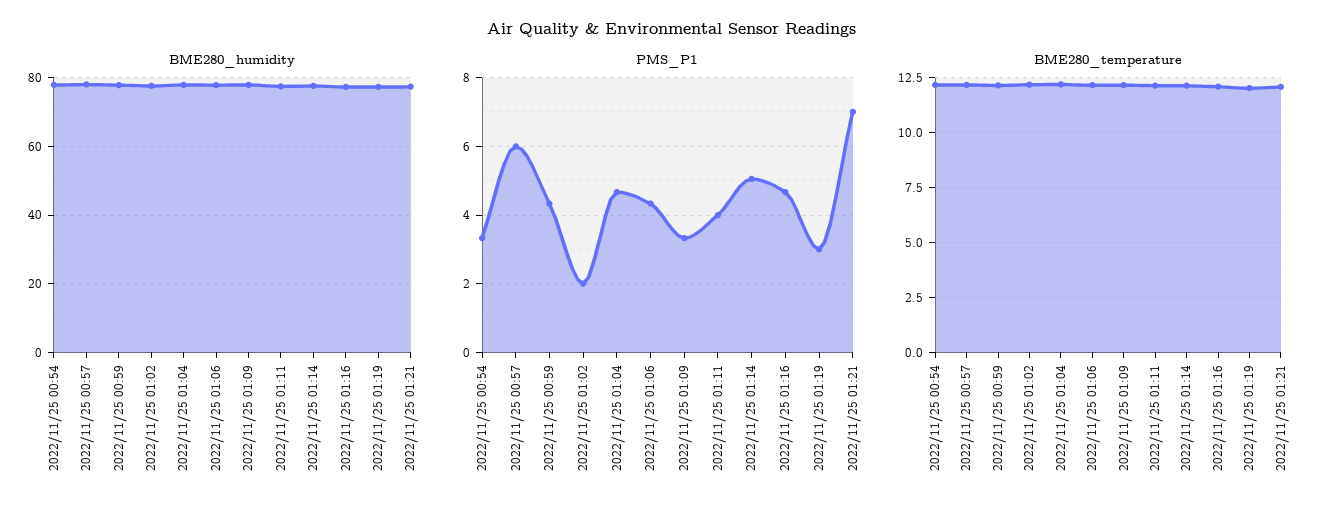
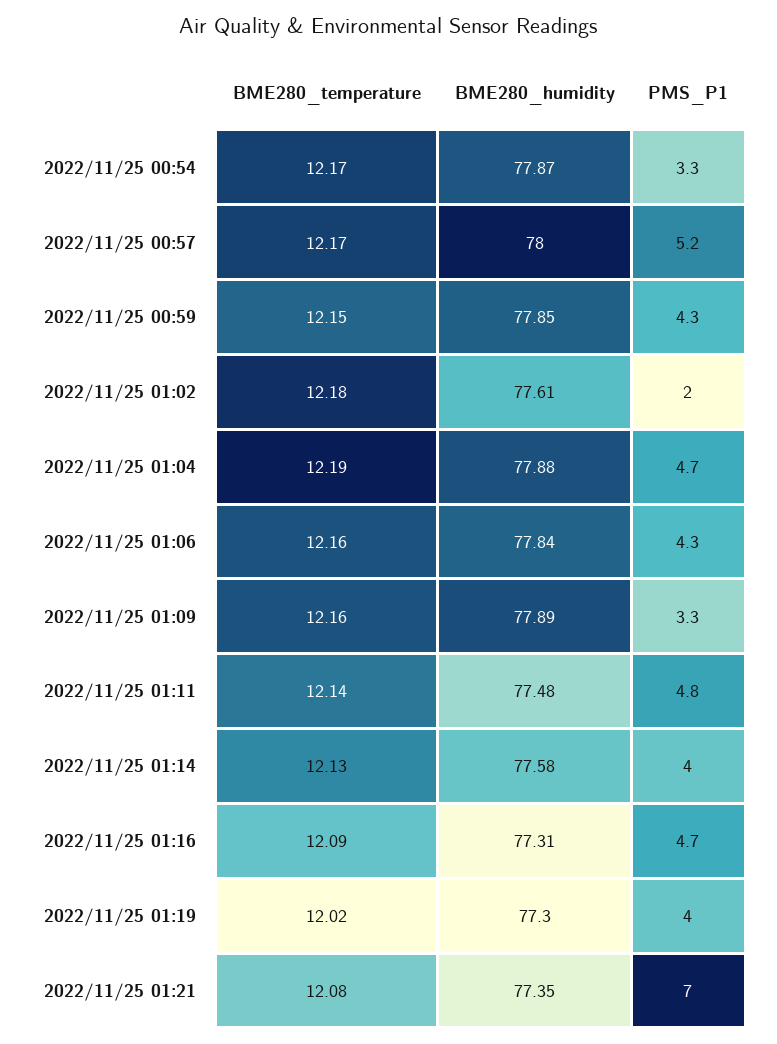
  {
    "BME280_humidity": {
      "2022/11/25 00:54": 77.87,
      "2022/11/25 00:57": 78,
      "2022/11/25 00:59": 77.85,
      "2022/11/25 01:02": 77.61,
      "2022/11/25 01:04": 77.88,
      "2022/11/25 01:06": 77.84,
      "2022/11/25 01:09": 77.89,
      "2022/11/25 01:11": 77.48,
      "2022/11/25 01:14": 77.58,
      "2022/11/25 01:16": 77.31,
      "2022/11/25 01:19": 77.3,
      "2022/11/25 01:21": 77.35
    },
    "PMS_P1": {
      "2022/11/25 00:54": 3.3,
-     "2022/11/25 00:57": 6,
+     "2022/11/25 00:57": 5.2,
      "2022/11/25 00:59": 4.3,
      "2022/11/25 01:02": 2,
      "2022/11/25 01:04": 4.7,
      "2022/11/25 01:06": 4.3,
      "2022/11/25 01:09": 3.3,
-     "2022/11/25 01:11": 4,
+     "2022/11/25 01:11": 4.8,
-     "2022/11/25 01:14": 5,
+     "2022/11/25 01:14": 4,
      "2022/11/25 01:16": 4.7,
-     "2022/11/25 01:19": 3,
+     "2022/11/25 01:19": 4,
      "2022/11/25 01:21": 7
    },
    "BME280_temperature": {
      "2022/11/25 00:54": 12.17,
      "2022/11/25 00:57": 12.17,
      "2022/11/25 00:59": 12.15,
      "2022/11/25 01:02": 12.18,
      "2022/11/25 01:04": 12.19,
      "2022/11/25 01:06": 12.16,
      "2022/11/25 01:09": 12.16,
      "2022/11/25 01:11": 12.14,
      "2022/11/25 01:14": 12.13,
      "2022/11/25 01:16": 12.09,
      "2022/11/25 01:19": 12.02,
      "2022/11/25 01:21": 12.08
    }
  }

